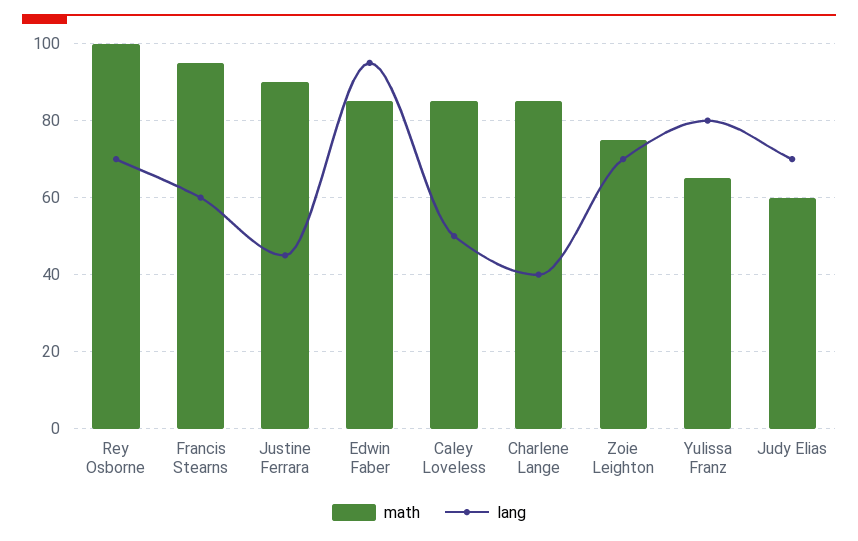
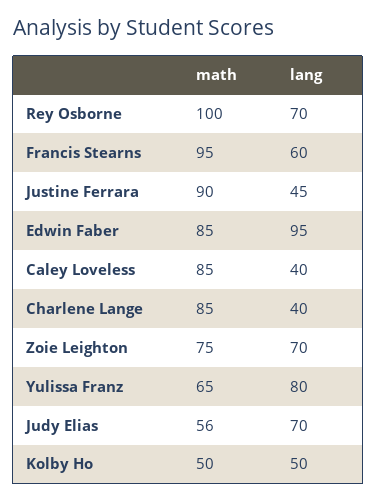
  {
    "math": {
      "Rey Osborne": 100,
      "Francis Stearns": 95,
      "Justine Ferrara": 90,
      "Edwin Faber": 85,
      "Caley Loveless": 85,
      "Charlene Lange": 85,
      "Zoie Leighton": 75,
      "Yulissa Franz": 65,
-     "Judy Elias": 60
+     "Judy Elias": 56,
+     "Kolby Ho": 50
    },
    "lang": {
      "Rey Osborne": 70,
      "Francis Stearns": 60,
      "Justine Ferrara": 45,
      "Edwin Faber": 95,
-     "Caley Loveless": 50,
+     "Caley Loveless": 40,
      "Charlene Lange": 40,
      "Zoie Leighton": 70,
      "Yulissa Franz": 80,
-     "Judy Elias": 70
+     "Judy Elias": 70,
+     "Kolby Ho": 50
    }
  }

